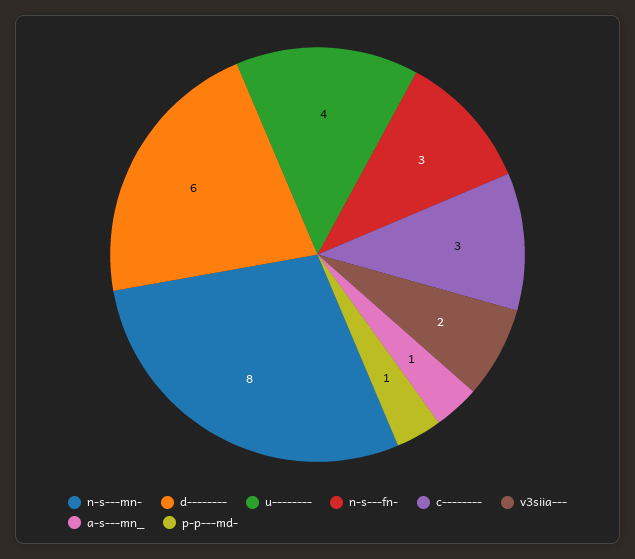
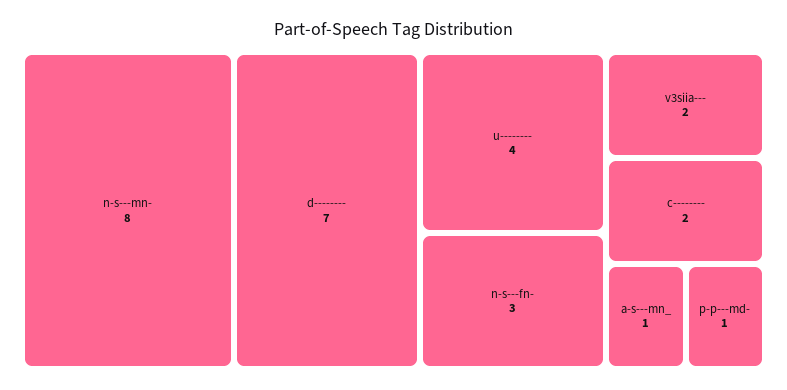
  {
    "n-s---mn-": 8,
-   "d--------": 6,
+   "d--------": 7,
    "u--------": 4,
    "n-s---fn-": 3,
-   "c--------": 3,
+   "c--------": 2,
    "v3siia---": 2,
    "a-s---mn_": 1,
    "p-p---md-": 1
  }

